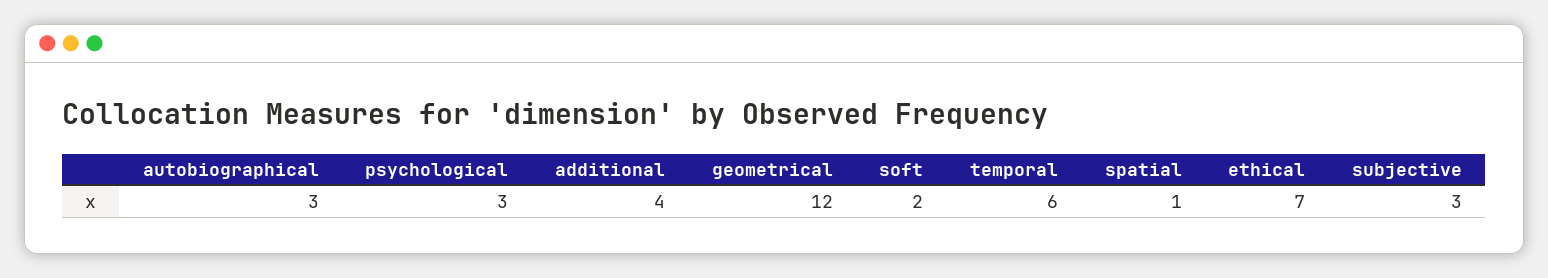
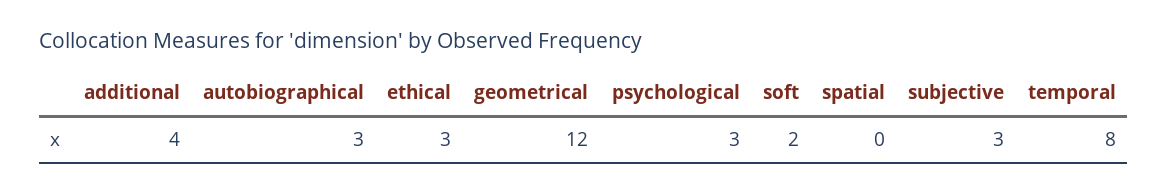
  {
    "autobiographical": 3,
    "psychological": 3,
    "additional": 4,
    "geometrical": 12,
    "soft": 2,
-   "temporal": 6,
+   "temporal": 8,
-   "spatial": 1,
+   "spatial": 0,
-   "ethical": 7,
+   "ethical": 3,
    "subjective": 3
  }

